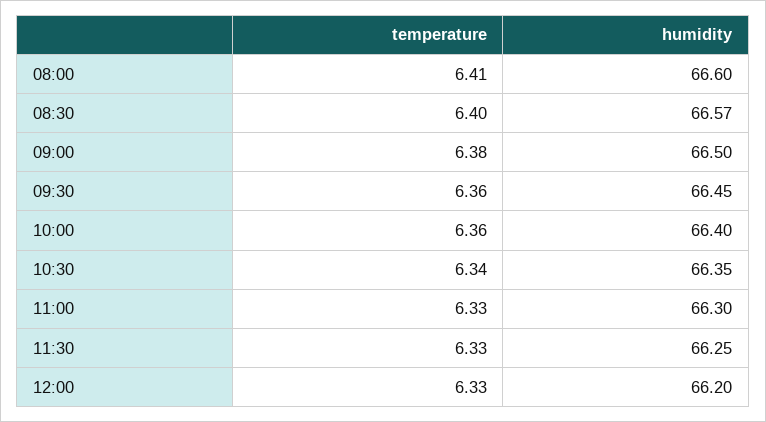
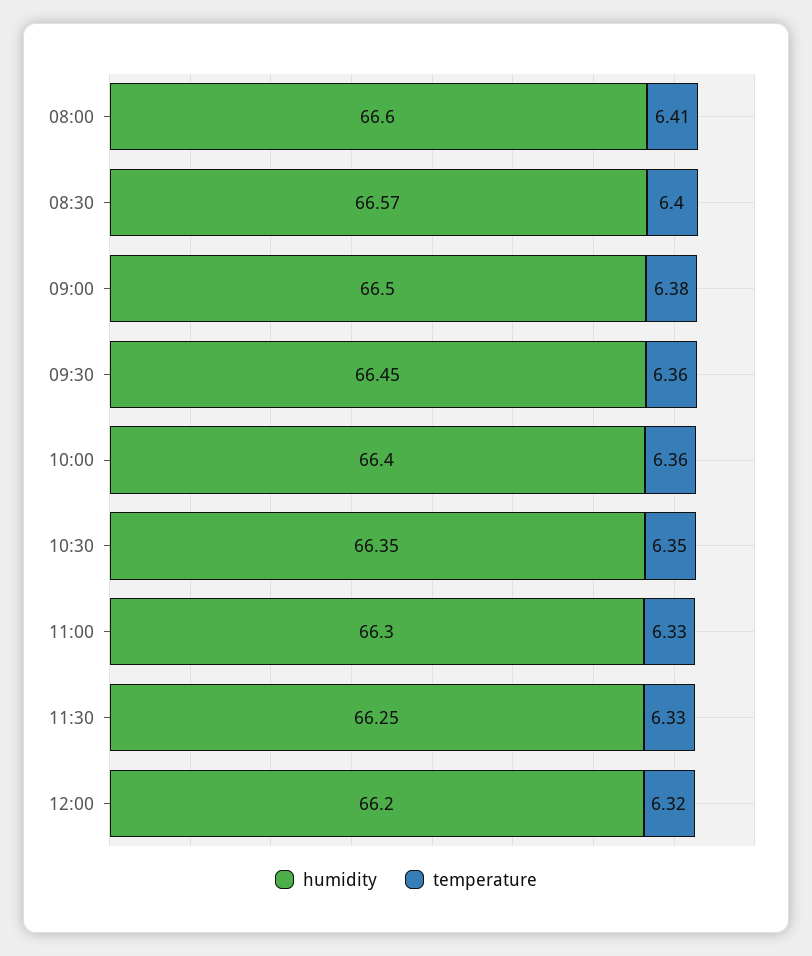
  {
    "temperature": {
      "08:00": 6.41,
      "08:30": 6.4,
      "09:00": 6.38,
      "09:30": 6.36,
      "10:00": 6.36,
-     "10:30": 6.34,
+     "10:30": 6.35,
      "11:00": 6.33,
      "11:30": 6.33,
-     "12:00": 6.33
+     "12:00": 6.32
    },
    "humidity": {
      "08:00": 66.6,
      "08:30": 66.57,
      "09:00": 66.5,
      "09:30": 66.45,
      "10:00": 66.4,
      "10:30": 66.35,
      "11:00": 66.3,
      "11:30": 66.25,
      "12:00": 66.2
    }
  }

